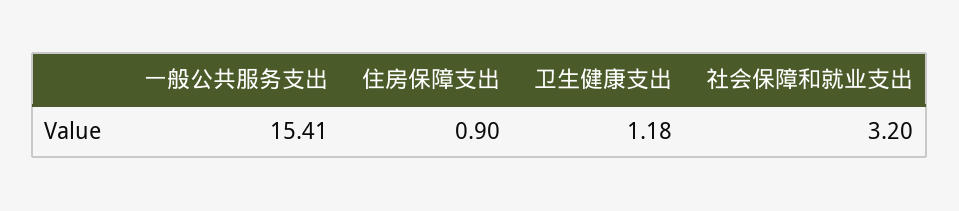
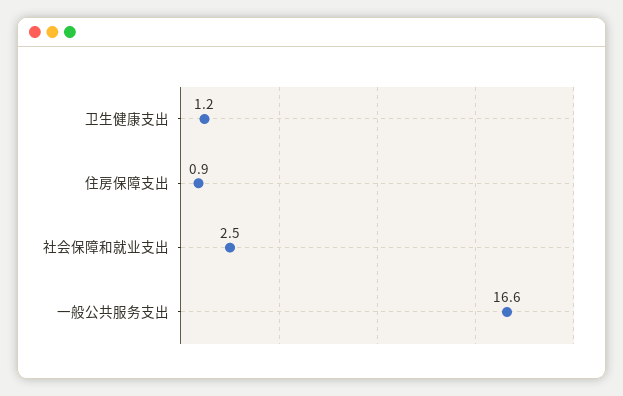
  {
-   "一般公共服务支出": 15.41,
+   "一般公共服务支出": 16.6,
    "住房保障支出": 0.9,
    "卫生健康支出": 1.18,
-   "社会保障和就业支出": 3.2
+   "社会保障和就业支出": 2.5
  }

